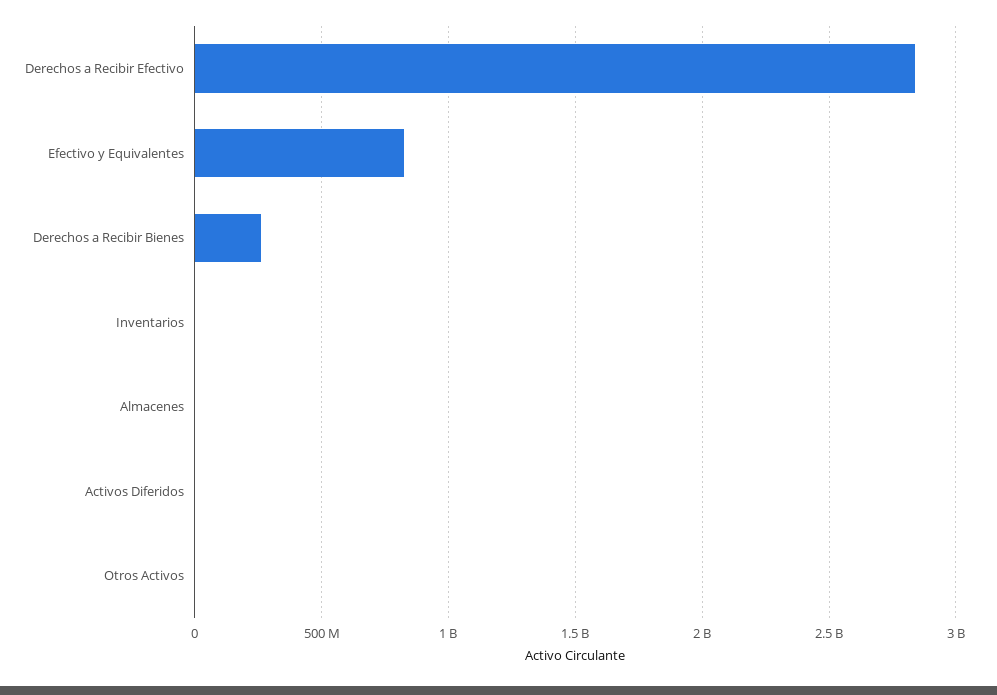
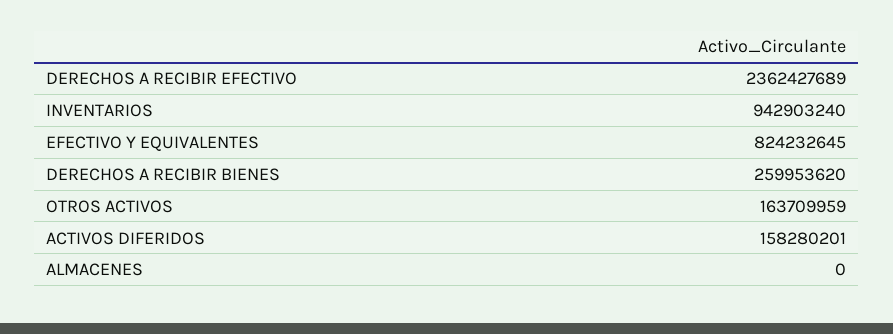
  {
-   "Derechos a Recibir Efectivo": 2850000000,
+   "Derechos a Recibir Efectivo": 2362427689,
    "Efectivo y Equivalentes": 824232645,
    "Derechos a Recibir Bienes": 259953620,
-   "Inventarios": 0,
+   "Inventarios": 942903240,
    "Almacenes": 0,
-   "Activos Diferidos": 0,
+   "Activos Diferidos": 158280201,
-   "Otros Activos": 0
+   "Otros Activos": 163709959
  }

